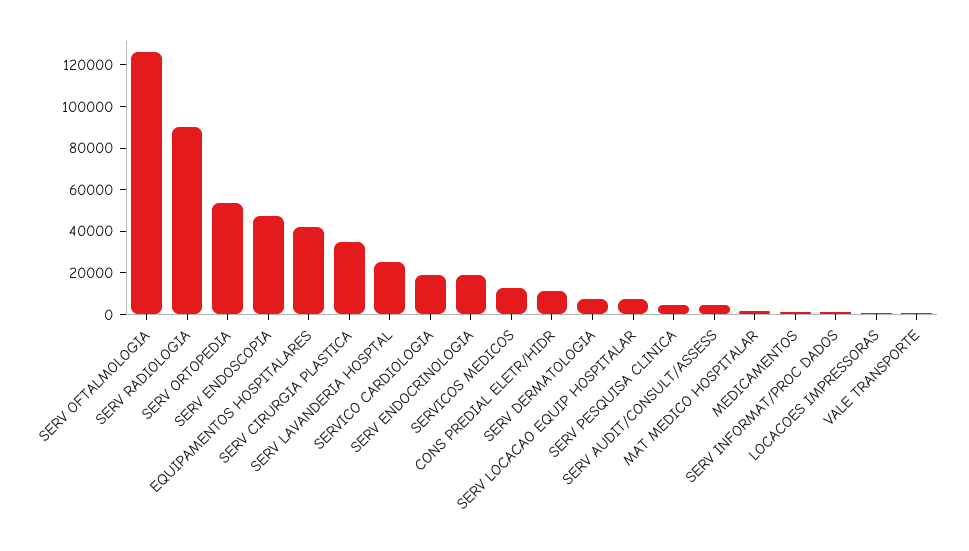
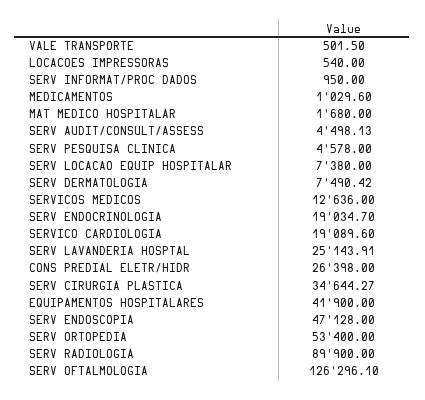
  {
    "SERV OFTALMOLOGIA": 126296.1,
    "SERV RADIOLOGIA": 89900,
    "SERV ORTOPEDIA": 53400,
    "SERV ENDOSCOPIA": 47128,
    "EQUIPAMENTOS HOSPITALARES": 41900,
    "SERV CIRURGIA PLASTICA": 34644.27,
    "SERV LAVANDERIA HOSPTAL": 25143.91,
    "SERVICO CARDIOLOGIA": 19089.6,
    "SERV ENDOCRINOLOGIA": 19034.7,
    "SERVICOS MEDICOS": 12636,
-   "CONS PREDIAL ELETR/HIDR": 10000,
+   "CONS PREDIAL ELETR/HIDR": 26398,
    "SERV DERMATOLOGIA": 7490.42,
    "SERV LOCACAO EQUIP HOSPITALAR": 7380,
    "SERV PESQUISA CLINICA": 4578,
    "SERV AUDIT/CONSULT/ASSESS": 4498.13,
    "MAT MEDICO HOSPITALAR": 1680,
    "MEDICAMENTOS": 1029.6,
    "SERV INFORMAT/PROC DADOS": 950,
    "LOCACOES IMPRESSORAS": 540,
    "VALE TRANSPORTE": 501.5
  }

